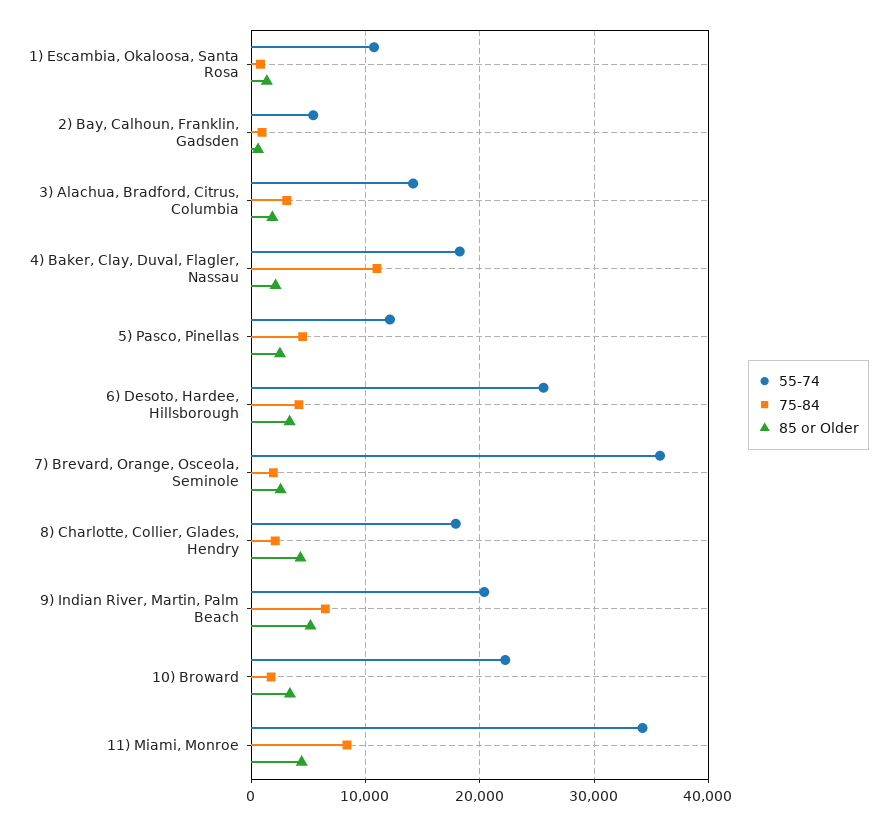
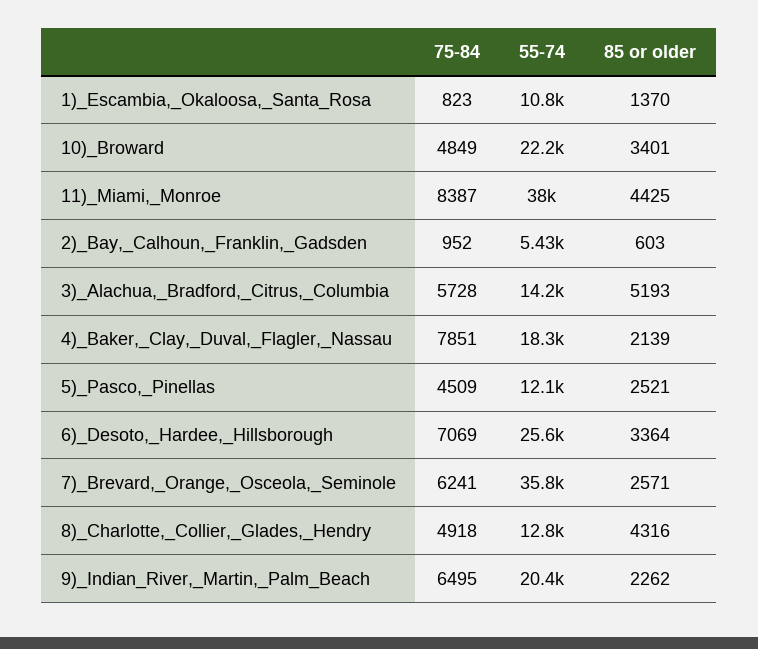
  {
    "55-74": {
      "1) Escambia, Okaloosa, Santa Rosa": 10800,
      "2) Bay, Calhoun, Franklin, Gadsden": 5430,
      "3) Alachua, Bradford, Citrus, Columbia": 14200,
      "4) Baker, Clay, Duval, Flagler, Nassau": 18300,
      "5) Pasco, Pinellas": 12100,
      "6) Desoto, Hardee, Hillsborough": 25600,
      "7) Brevard, Orange, Osceola, Seminole": 35800,
-     "8) Charlotte, Collier, Glades, Hendry": 18000,
+     "8) Charlotte, Collier, Glades, Hendry": 12800,
      "9) Indian River, Martin, Palm Beach": 20400,
      "10) Broward": 22200,
-     "11) Miami, Monroe": 34000
+     "11) Miami, Monroe": 38000
    },
    "75-84": {
      "1) Escambia, Okaloosa, Santa Rosa": 823,
      "2) Bay, Calhoun, Franklin, Gadsden": 952,
-     "3) Alachua, Bradford, Citrus, Columbia": 3000,
+     "3) Alachua, Bradford, Citrus, Columbia": 5728,
-     "4) Baker, Clay, Duval, Flagler, Nassau": 11000,
+     "4) Baker, Clay, Duval, Flagler, Nassau": 7851,
      "5) Pasco, Pinellas": 4509,
-     "6) Desoto, Hardee, Hillsborough": 4000,
+     "6) Desoto, Hardee, Hillsborough": 7069,
-     "7) Brevard, Orange, Osceola, Seminole": 2000,
+     "7) Brevard, Orange, Osceola, Seminole": 6241,
-     "8) Charlotte, Collier, Glades, Hendry": 2000,
+     "8) Charlotte, Collier, Glades, Hendry": 4918,
      "9) Indian River, Martin, Palm Beach": 6495,
-     "10) Broward": 2000,
+     "10) Broward": 4849,
      "11) Miami, Monroe": 8387
    },
    "85 or Older": {
      "1) Escambia, Okaloosa, Santa Rosa": 1370,
      "2) Bay, Calhoun, Franklin, Gadsden": 603,
-     "3) Alachua, Bradford, Citrus, Columbia": 2000,
+     "3) Alachua, Bradford, Citrus, Columbia": 5193,
      "4) Baker, Clay, Duval, Flagler, Nassau": 2139,
      "5) Pasco, Pinellas": 2521,
      "6) Desoto, Hardee, Hillsborough": 3364,
      "7) Brevard, Orange, Osceola, Seminole": 2571,
      "8) Charlotte, Collier, Glades, Hendry": 4316,
-     "9) Indian River, Martin, Palm Beach": 5000,
+     "9) Indian River, Martin, Palm Beach": 2262,
      "10) Broward": 3401,
      "11) Miami, Monroe": 4425
    }
  }

